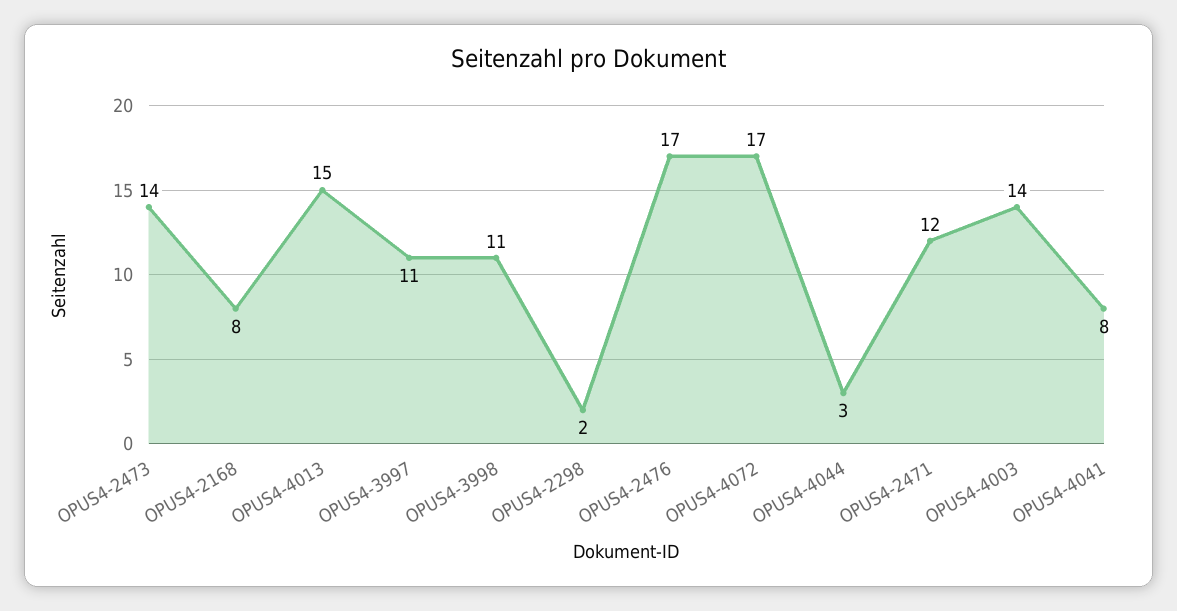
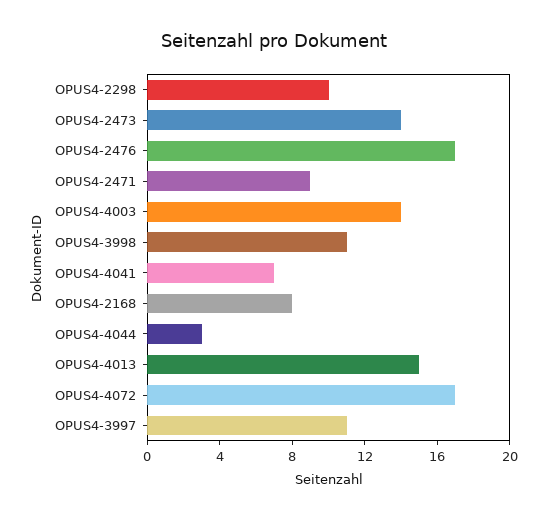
  {
    "OPUS4-2473": 14,
    "OPUS4-2168": 8,
    "OPUS4-4013": 15,
    "OPUS4-3997": 11,
    "OPUS4-3998": 11,
-   "OPUS4-2298": 2,
+   "OPUS4-2298": 10,
    "OPUS4-2476": 17,
    "OPUS4-4072": 17,
    "OPUS4-4044": 3,
-   "OPUS4-2471": 12,
+   "OPUS4-2471": 9,
    "OPUS4-4003": 14,
-   "OPUS4-4041": 8
+   "OPUS4-4041": 7
  }

